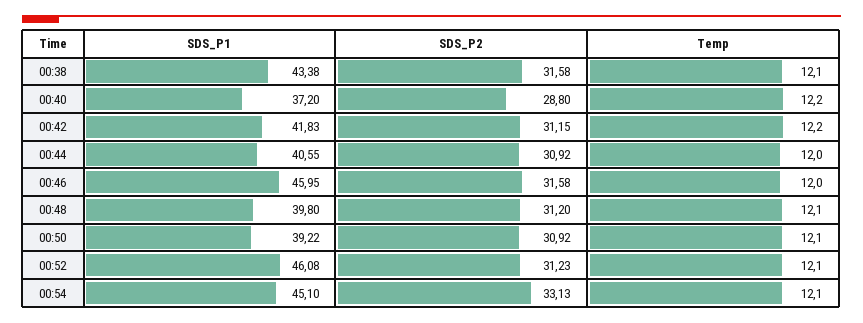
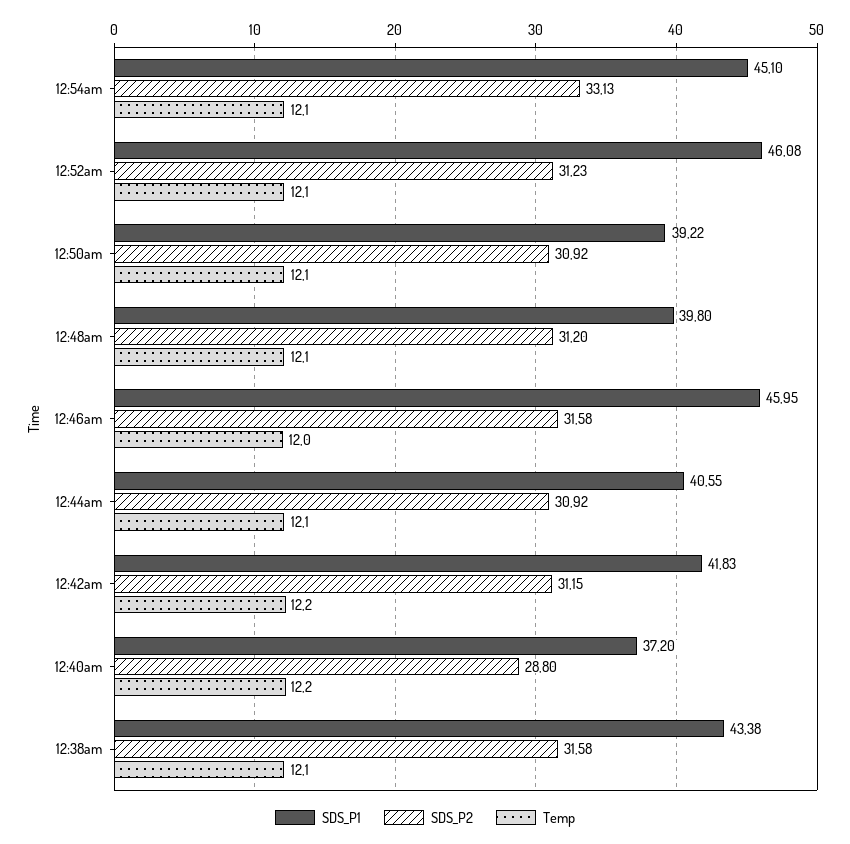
  {
    "SDS_P1": {
      "00:38": 43.38,
      "00:40": 37.2,
      "00:42": 41.83,
      "00:44": 40.55,
      "00:46": 45.95,
      "00:48": 39.8,
      "00:50": 39.22,
      "00:52": 46.08,
      "00:54": 45.1
    },
    "SDS_P2": {
      "00:38": 31.58,
      "00:40": 28.8,
      "00:42": 31.15,
      "00:44": 30.92,
      "00:46": 31.58,
      "00:48": 31.2,
      "00:50": 30.92,
      "00:52": 31.23,
      "00:54": 33.13
    },
    "Temp": {
      "00:38": 12.1,
      "00:40": 12.2,
      "00:42": 12.2,
-     "00:44": 12,
+     "00:44": 12.1,
      "00:46": 12,
      "00:48": 12.1,
      "00:50": 12.1,
      "00:52": 12.1,
      "00:54": 12.1
    }
  }

